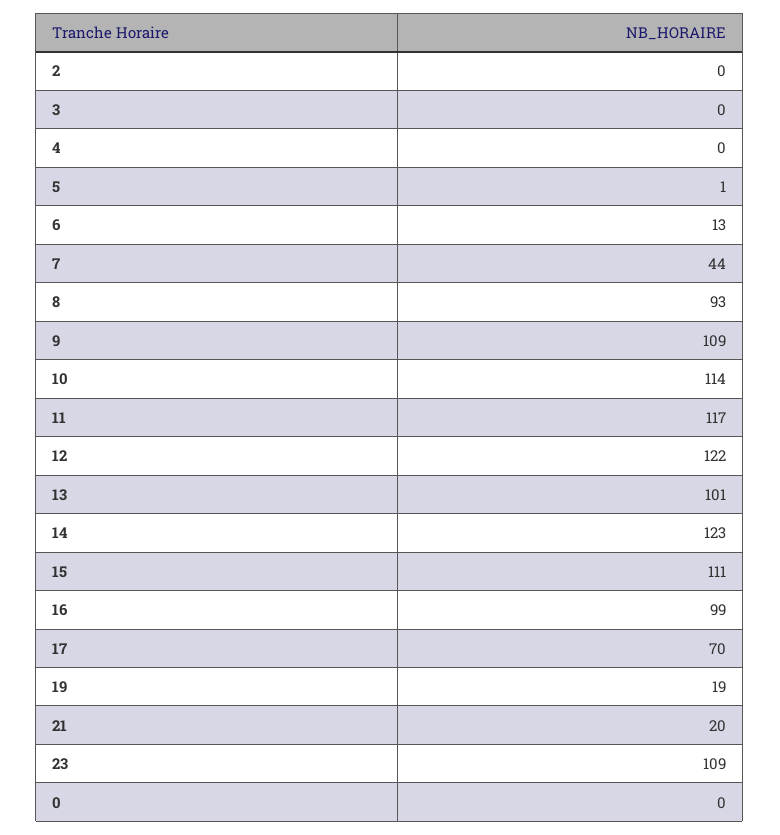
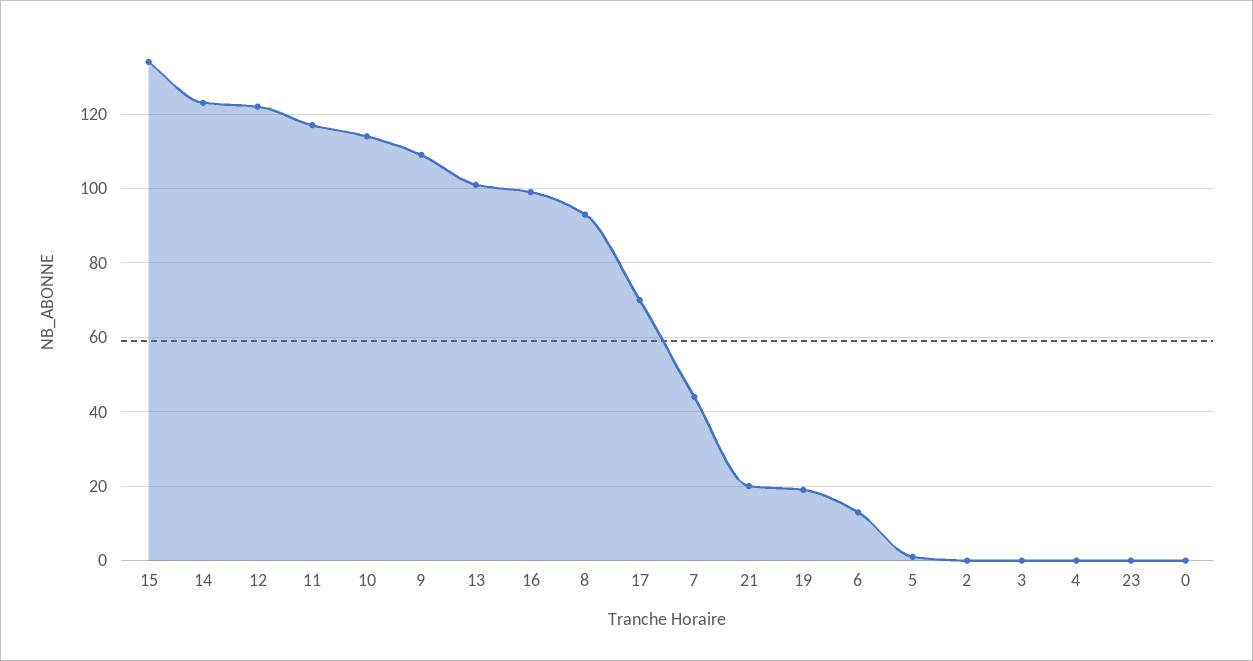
  {
    "2": 0,
    "3": 0,
    "4": 0,
    "5": 1,
    "6": 13,
    "7": 44,
    "8": 93,
    "9": 109,
    "10": 114,
    "11": 117,
    "12": 122,
    "13": 101,
    "14": 123,
-   "15": 111,
+   "15": 135,
    "16": 99,
    "17": 70,
    "19": 19,
    "21": 20,
-   "23": 109,
+   "23": 0,
    "0": 0
  }

